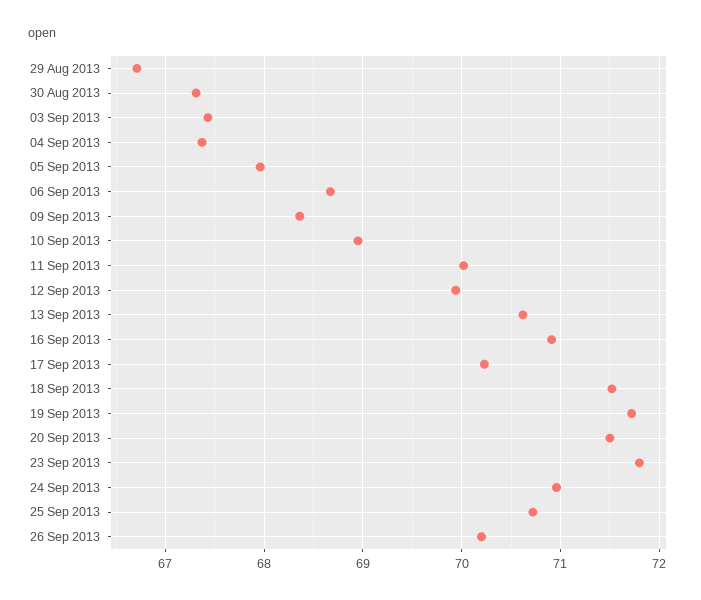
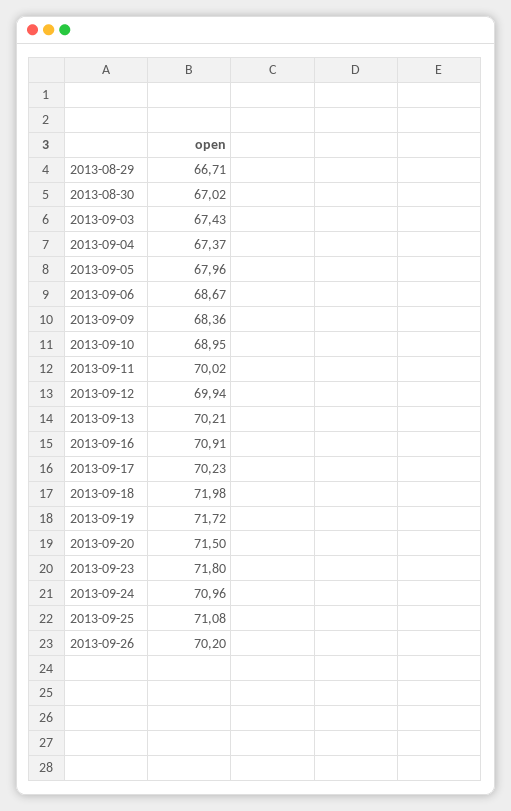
  {
    "29 Aug 2013": 66.71,
-   "30 Aug 2013": 67.3,
+   "30 Aug 2013": 67.02,
    "03 Sep 2013": 67.43,
    "04 Sep 2013": 67.37,
    "05 Sep 2013": 67.96,
    "06 Sep 2013": 68.67,
    "09 Sep 2013": 68.36,
    "10 Sep 2013": 68.95,
    "11 Sep 2013": 70.02,
    "12 Sep 2013": 69.94,
-   "13 Sep 2013": 70.6,
+   "13 Sep 2013": 70.21,
    "16 Sep 2013": 70.91,
    "17 Sep 2013": 70.23,
-   "18 Sep 2013": 71.5,
+   "18 Sep 2013": 71.98,
    "19 Sep 2013": 71.72,
    "20 Sep 2013": 71.5,
    "23 Sep 2013": 71.8,
    "24 Sep 2013": 70.96,
-   "25 Sep 2013": 70.7,
+   "25 Sep 2013": 71.08,
    "26 Sep 2013": 70.2
  }

